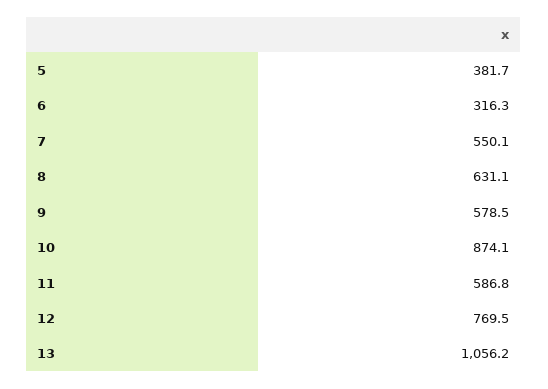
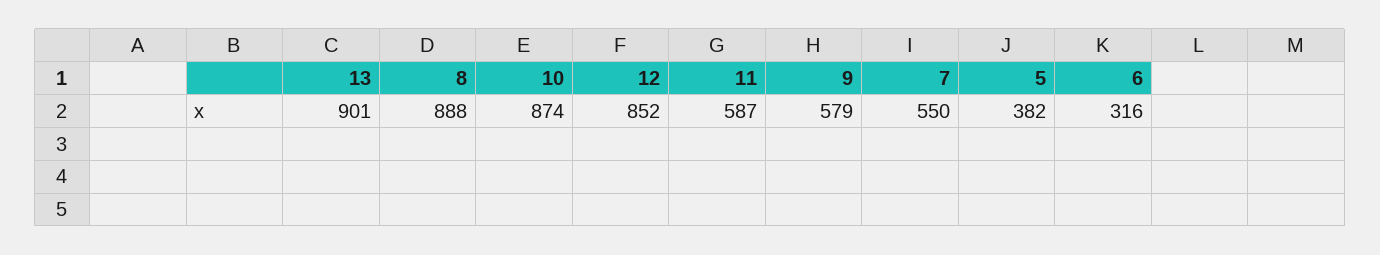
  {
    "5": 381.7,
    "6": 316.3,
    "7": 550.1,
-   "8": 631.1,
+   "8": 888,
    "9": 578.5,
    "10": 874.1,
    "11": 586.8,
-   "12": 769.5,
+   "12": 852,
-   "13": 1056.2
+   "13": 901
  }

